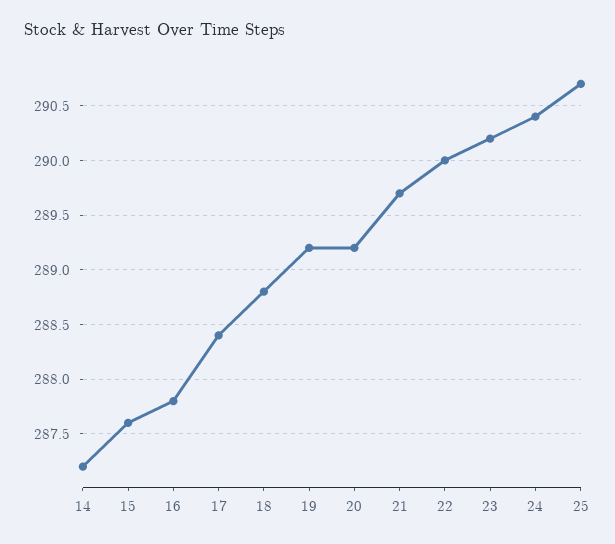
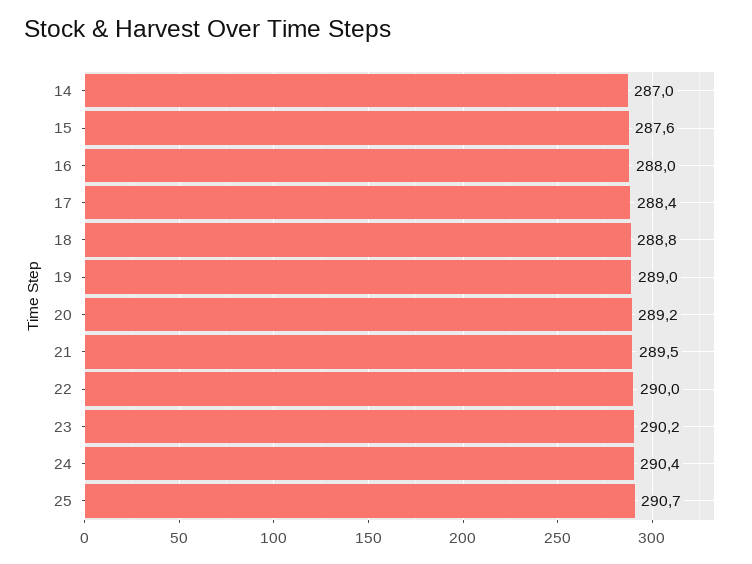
  {
-   "14": 287.2,
+   "14": 287,
    "15": 287.6,
-   "16": 287.8,
+   "16": 288,
    "17": 288.4,
    "18": 288.8,
-   "19": 289.2,
+   "19": 289,
    "20": 289.2,
-   "21": 289.7,
+   "21": 289.5,
    "22": 290,
    "23": 290.2,
    "24": 290.4,
    "25": 290.7
  }

